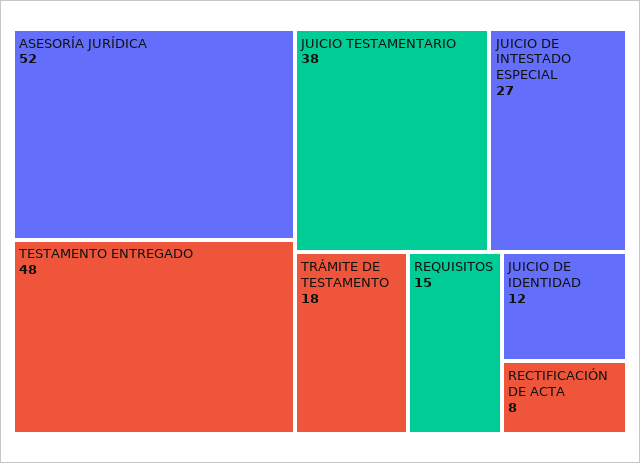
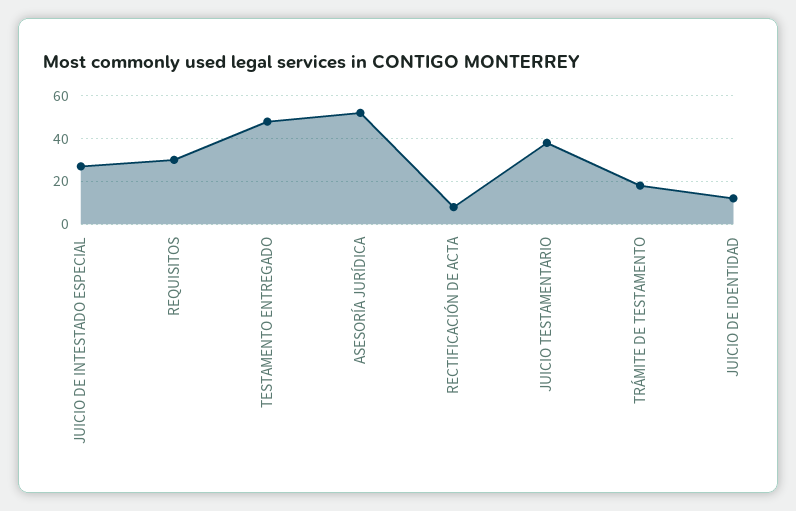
  {
    "ASESORÍA JURÍDICA": 52,
    "TESTAMENTO ENTREGADO": 48,
    "JUICIO TESTAMENTARIO": 38,
    "JUICIO DE INTESTADO ESPECIAL": 27,
    "TRÁMITE DE TESTAMENTO": 18,
-   "REQUISITOS": 15,
+   "REQUISITOS": 30,
    "JUICIO DE IDENTIDAD": 12,
    "RECTIFICACIÓN DE ACTA": 8
  }

